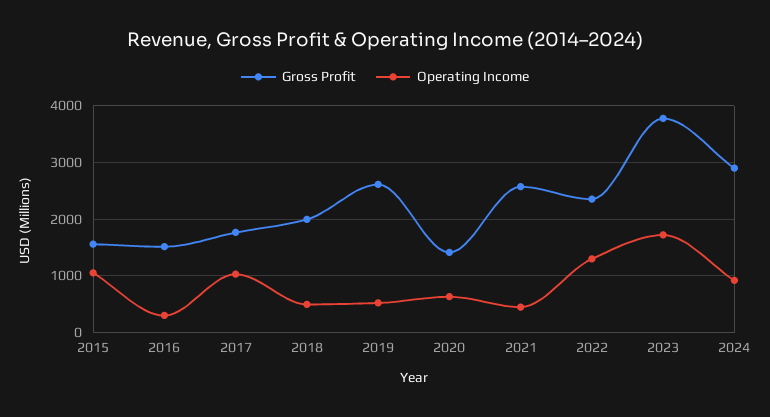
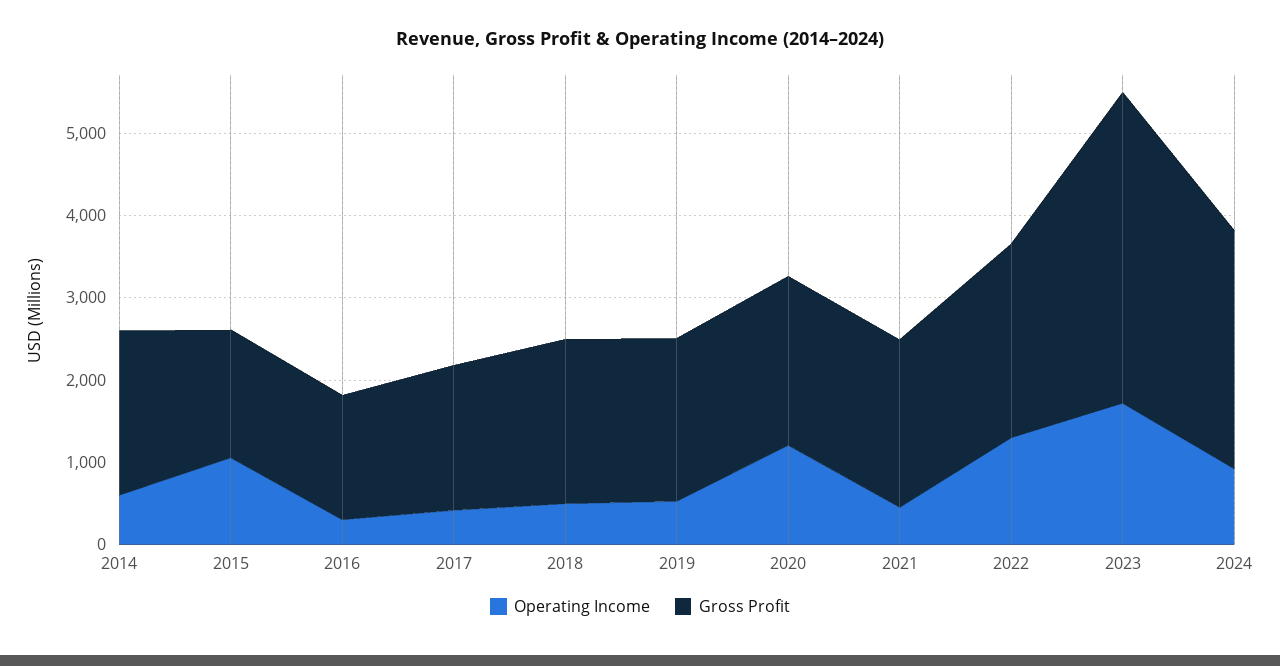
  {
    "Gross Profit": {
      "2015": 1600,
      "2016": 1600,
      "2017": 1800,
      "2018": 2000,
-     "2019": 2600,
+     "2019": 2000,
-     "2020": 1400,
+     "2020": 2000,
-     "2021": 2600,
+     "2021": 2000,
      "2022": 2400,
      "2023": 3800,
-     "2024": 2800
+     "2024": 2800,
+     "2014": 2000
    },
    "Operating Income": {
      "2015": 1000,
      "2016": 400,
-     "2017": 1000,
+     "2017": 400,
      "2018": 400,
      "2019": 600,
-     "2020": 600,
+     "2020": 1200,
      "2021": 400,
      "2022": 1400,
      "2023": 1800,
-     "2024": 1000
+     "2024": 1000,
+     "2014": 600
    }
  }

